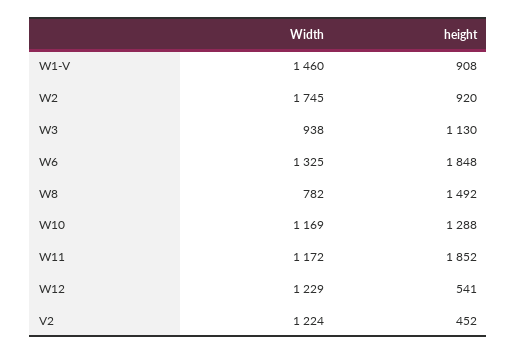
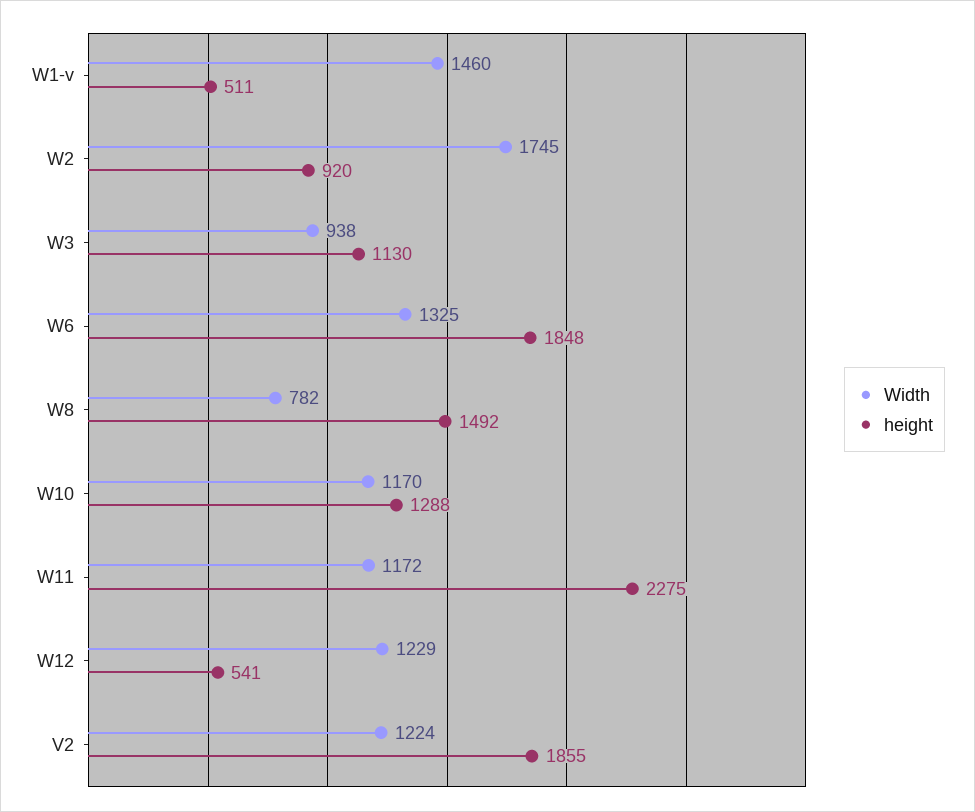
  {
    "Width": {
      "W1-V": 1460,
      "W2": 1745,
      "W3": 938,
      "W6": 1325,
      "W8": 782,
-     "W10": 1169,
+     "W10": 1170,
      "W11": 1172,
      "W12": 1229,
      "V2": 1224
    },
    "height": {
-     "W1-V": 908,
+     "W1-V": 511,
      "W2": 920,
      "W3": 1130,
      "W6": 1848,
      "W8": 1492,
      "W10": 1288,
-     "W11": 1852,
+     "W11": 2275,
      "W12": 541,
-     "V2": 452
+     "V2": 1855
    }
  }

